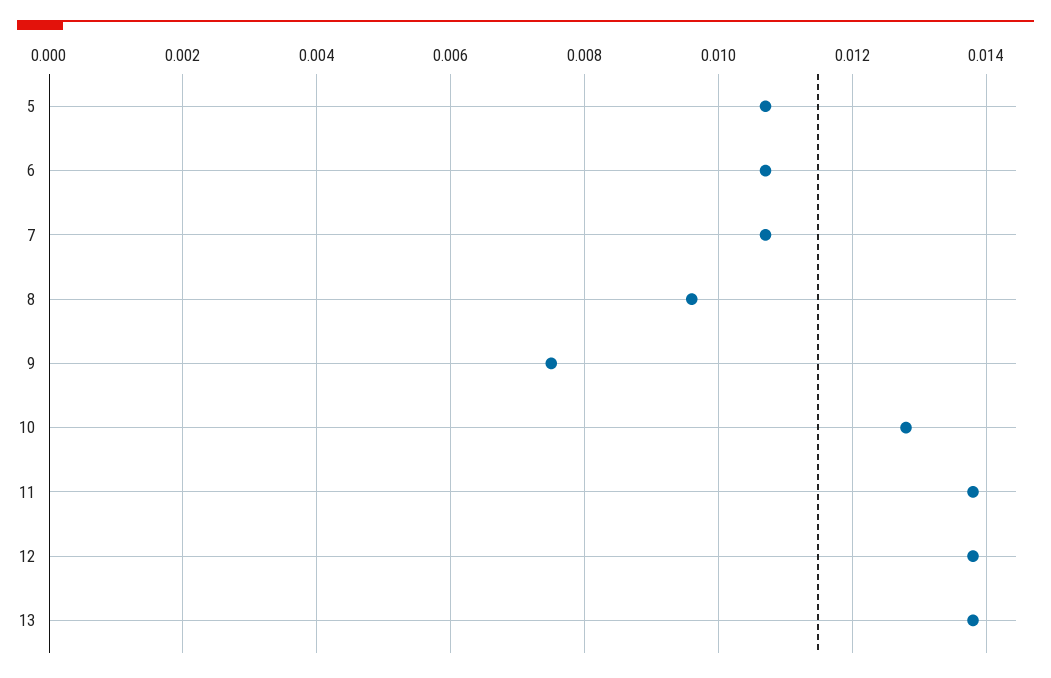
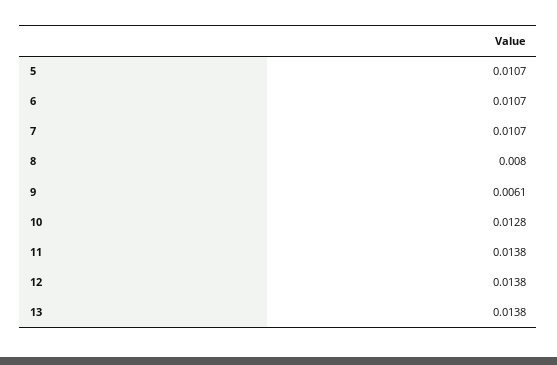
  {
    "5": 0.0107,
    "6": 0.0107,
    "7": 0.0107,
-   "8": 0.0095,
+   "8": 0.008,
-   "9": 0.0075,
+   "9": 0.0061,
    "10": 0.0128,
    "11": 0.0138,
    "12": 0.0138,
    "13": 0.0138
  }

